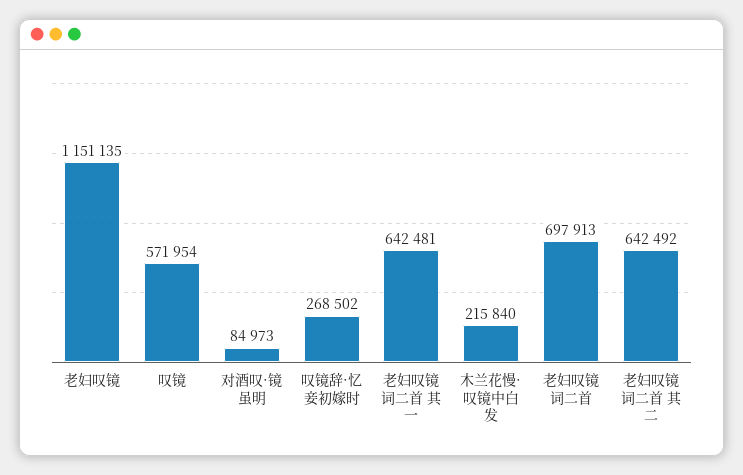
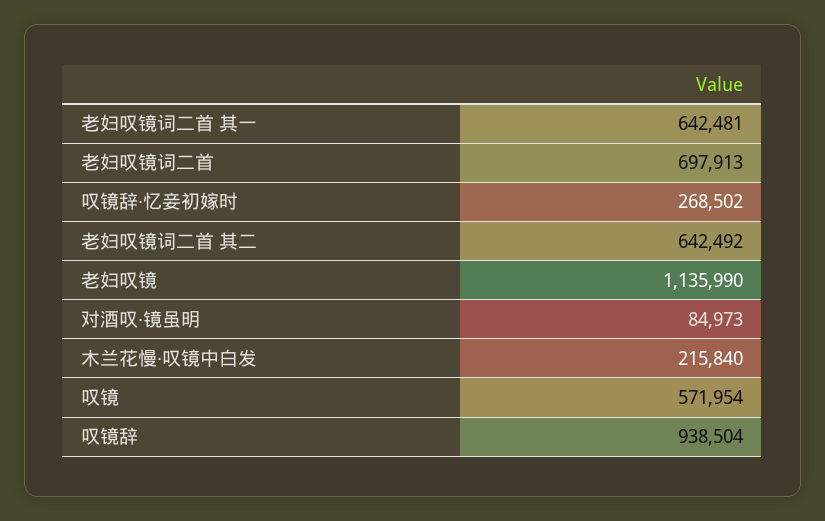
  {
-   "老妇叹镜": 1151135,
+   "老妇叹镜": 1135990,
    "叹镜": 571954,
    "对酒叹·镜虽明": 84973,
    "叹镜辞·忆妾初嫁时": 268502,
    "老妇叹镜词二首 其一": 642481,
    "木兰花慢·叹镜中白发": 215840,
    "老妇叹镜词二首": 697913,
-   "老妇叹镜词二首 其二": 642492
+   "老妇叹镜词二首 其二": 642492,
+   "叹镜辞": 938504
  }

